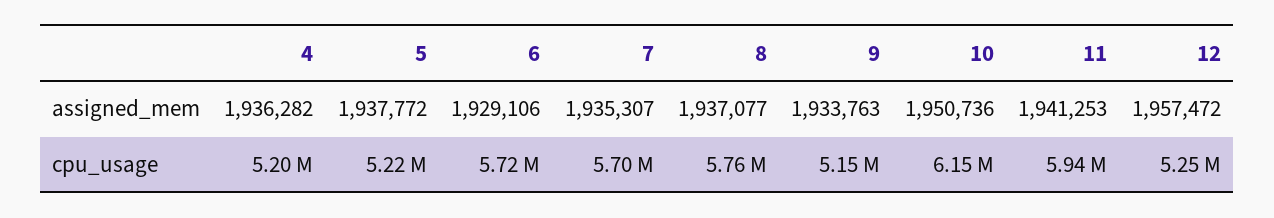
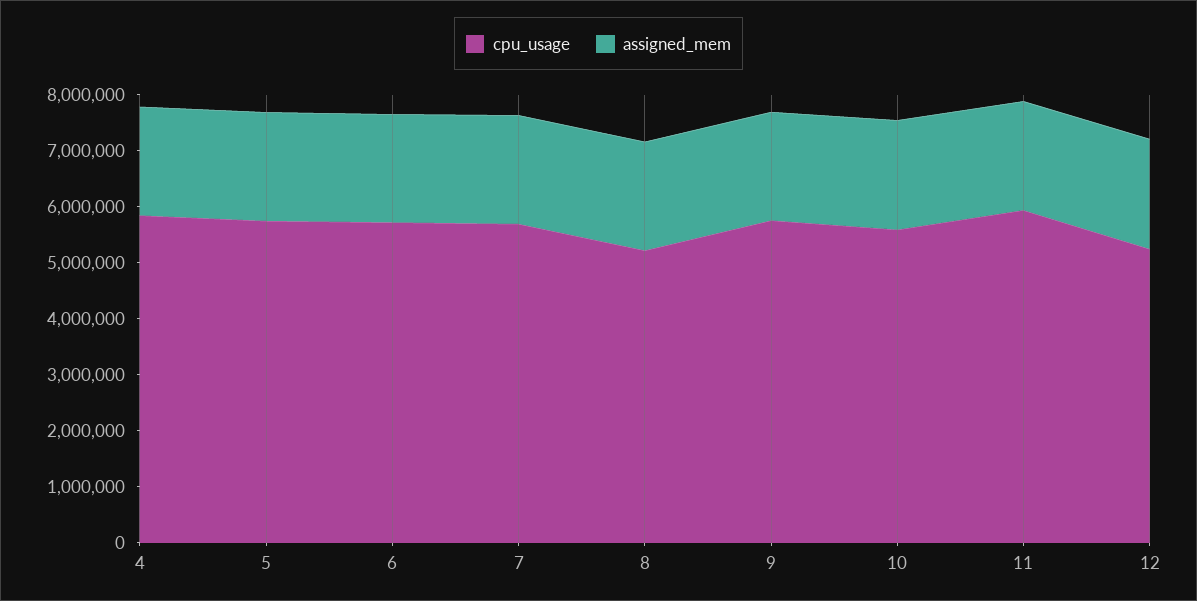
  {
    "assigned_mem": {
      "4": 1936282,
      "5": 1937772,
      "6": 1929106,
      "7": 1935307,
      "8": 1937077,
      "9": 1933763,
      "10": 1950736,
      "11": 1941253,
      "12": 1957472
    },
    "cpu_usage": {
-     "4": 5200000,
+     "4": 5800000,
-     "5": 5220000,
+     "5": 5800000,
      "6": 5720000,
      "7": 5700000,
-     "8": 5760000,
+     "8": 5200000,
-     "9": 5150000,
+     "9": 5800000,
-     "10": 6150000,
+     "10": 5600000,
      "11": 5940000,
      "12": 5250000
    }
  }

